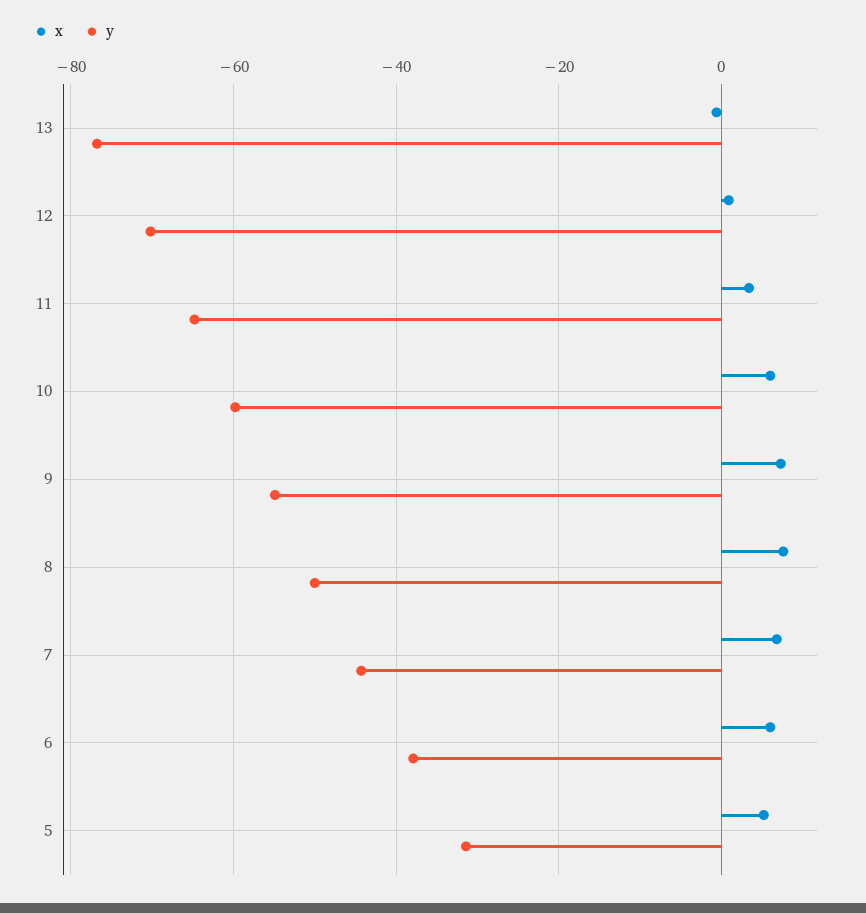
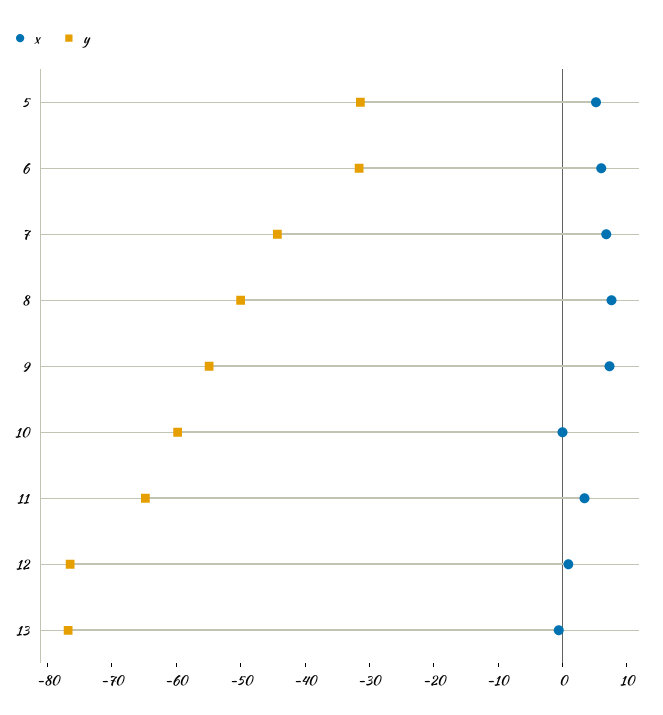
  {
    "x": {
      "13": 0,
      "12": 0,
      "11": 4,
-     "10": 6,
+     "10": 0,
      "9": 8,
      "8": 8,
      "7": 6,
      "6": 6,
      "5": 6
    },
    "y": {
      "13": -76,
-     "12": -70,
+     "12": -76,
      "11": -64,
      "10": -60,
      "9": -54,
      "8": -50,
      "7": -44,
-     "6": -38,
+     "6": -32,
      "5": -32
    }
  }

